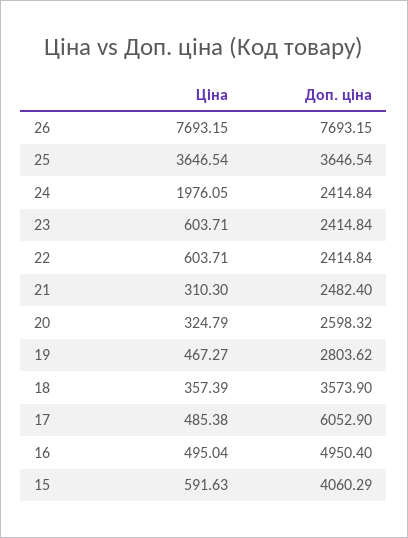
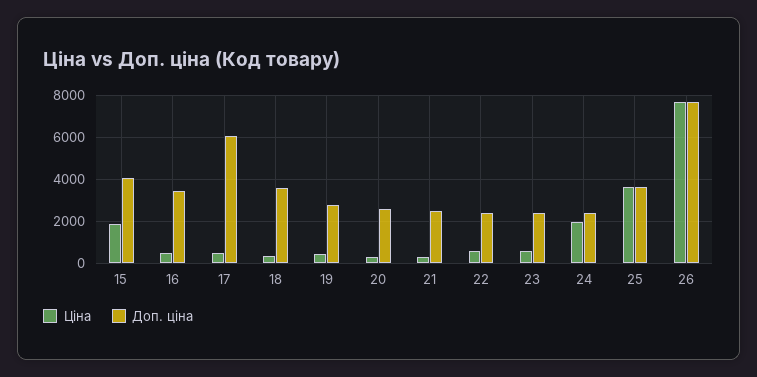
  {
    "Ціна": {
      "26": 7693.15,
      "25": 3646.54,
      "24": 1976.05,
      "23": 603.71,
      "22": 603.71,
      "21": 310.3,
      "20": 324.79,
      "19": 467.27,
      "18": 357.39,
      "17": 485.38,
      "16": 495.04,
-     "15": 591.63
+     "15": 2000
    },
    "Доп. ціна": {
      "26": 7693.15,
      "25": 3646.54,
      "24": 2414.84,
      "23": 2414.84,
      "22": 2414.84,
      "21": 2482.4,
      "20": 2598.32,
      "19": 2803.62,
      "18": 3573.9,
      "17": 6052.9,
-     "16": 4950.4,
+     "16": 3500,
      "15": 4060.29
    }
  }

